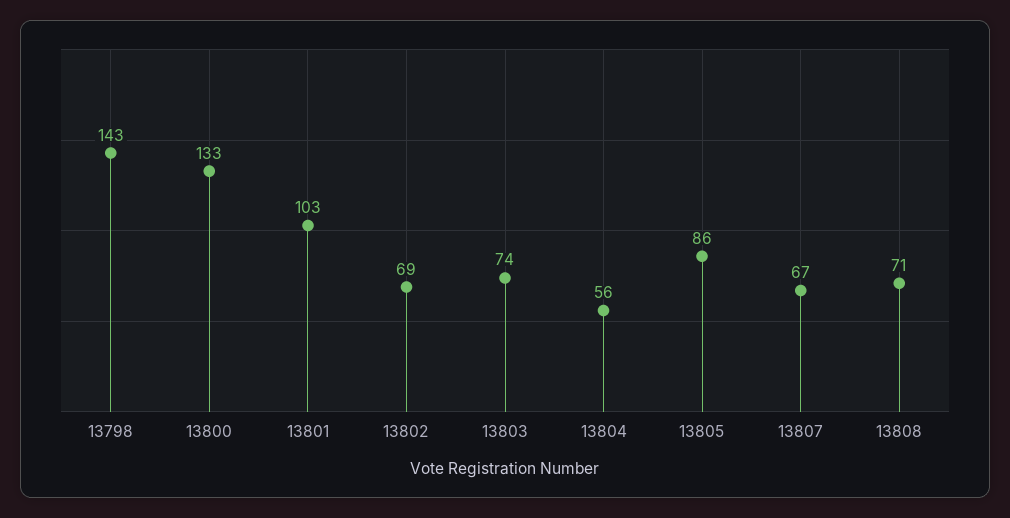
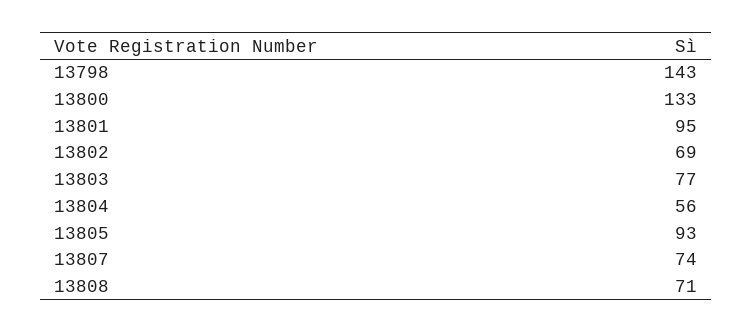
  {
    "13798": 143,
    "13800": 133,
-   "13801": 103,
+   "13801": 95,
    "13802": 69,
-   "13803": 74,
+   "13803": 77,
    "13804": 56,
-   "13805": 86,
+   "13805": 93,
-   "13807": 67,
+   "13807": 74,
    "13808": 71
  }

